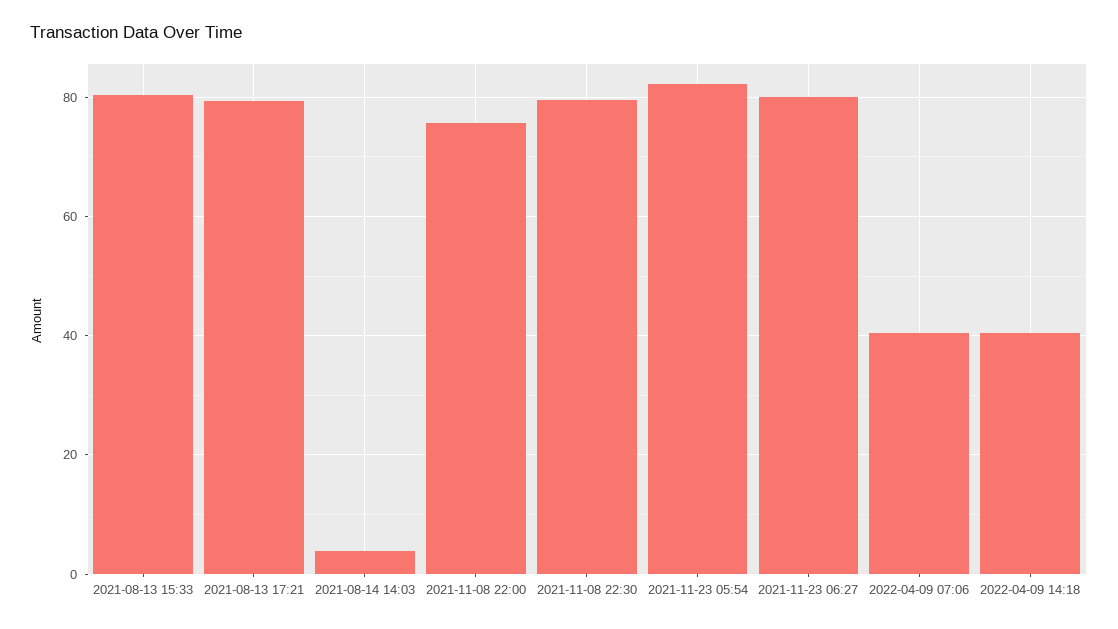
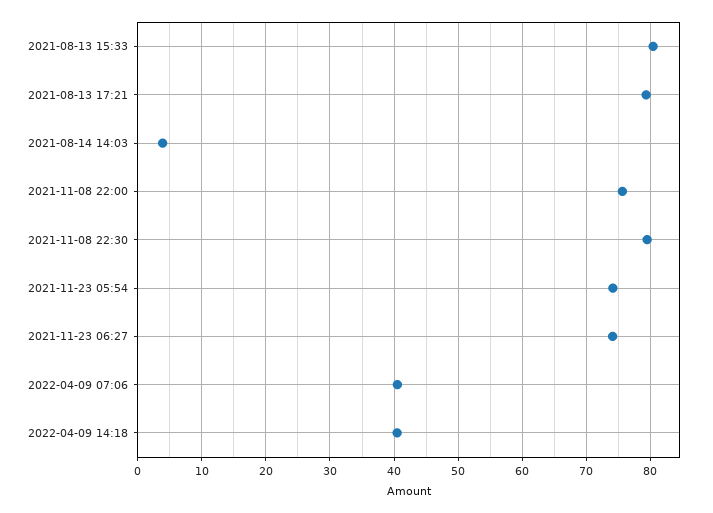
  {
    "2021-08-13 15:33": 80,
    "2021-08-13 17:21": 79,
    "2021-08-14 14:03": 4,
    "2021-11-08 22:00": 76,
    "2021-11-08 22:30": 80,
-   "2021-11-23 05:54": 82,
+   "2021-11-23 05:54": 74,
-   "2021-11-23 06:27": 80,
+   "2021-11-23 06:27": 74,
    "2022-04-09 07:06": 41,
    "2022-04-09 14:18": 40
  }

